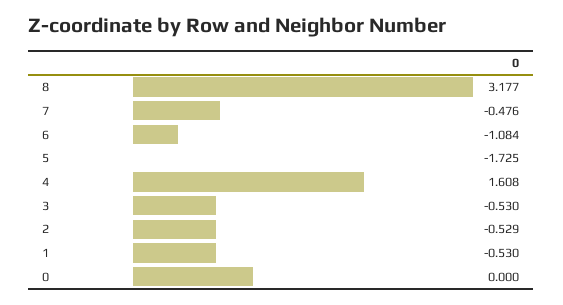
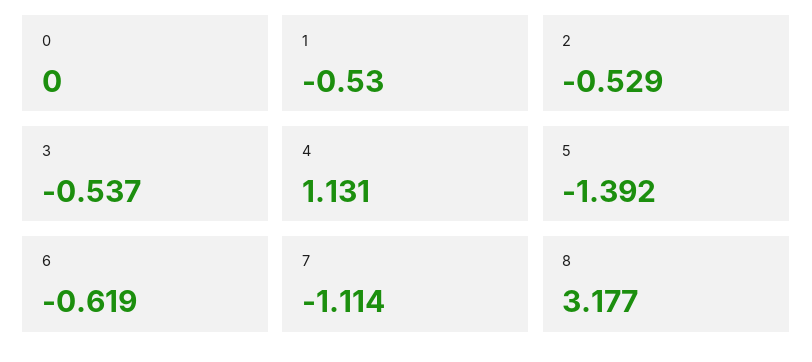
  {
    "8": 3.177,
-   "7": -0.476,
+   "7": -1.114,
-   "6": -1.084,
+   "6": -0.619,
-   "5": -1.725,
+   "5": -1.392,
-   "4": 1.608,
+   "4": 1.131,
-   "3": -0.53,
+   "3": -0.537,
    "2": -0.529,
    "1": -0.53,
    "0": 0
  }

